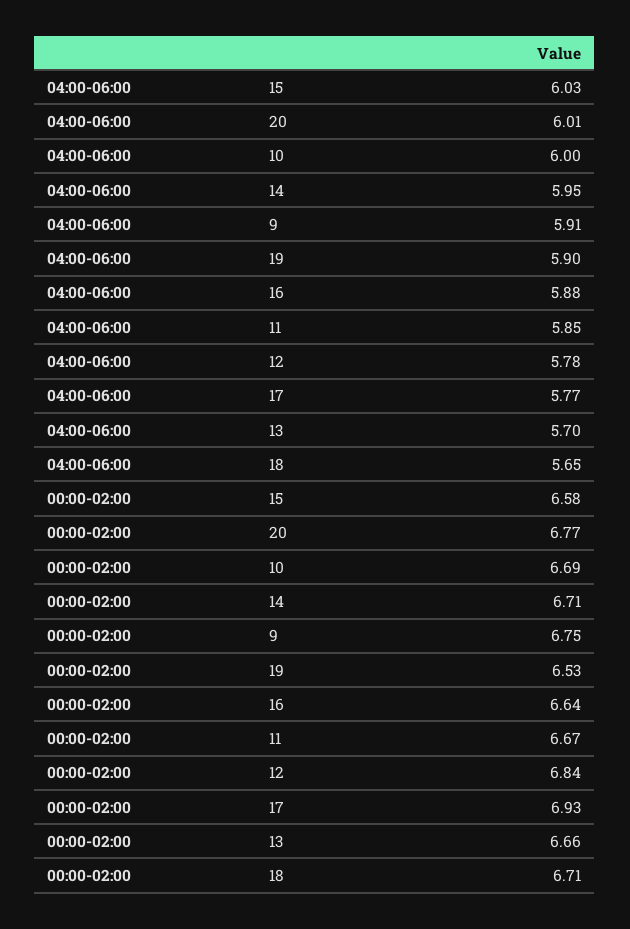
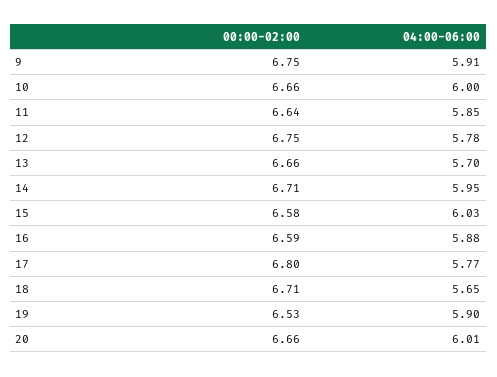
  {
    "04:00-06:00": {
      "15": 6.03,
      "20": 6.01,
      "10": 6,
      "14": 5.95,
      "9": 5.91,
      "19": 5.9,
      "16": 5.88,
      "11": 5.85,
      "12": 5.78,
      "17": 5.77,
      "13": 5.7,
      "18": 5.65
    },
    "00:00-02:00": {
      "15": 6.58,
-     "20": 6.77,
+     "20": 6.66,
-     "10": 6.69,
+     "10": 6.66,
      "14": 6.71,
      "9": 6.75,
      "19": 6.53,
-     "16": 6.64,
+     "16": 6.59,
-     "11": 6.67,
+     "11": 6.64,
-     "12": 6.84,
+     "12": 6.75,
-     "17": 6.93,
+     "17": 6.8,
      "13": 6.66,
      "18": 6.71
    }
  }

